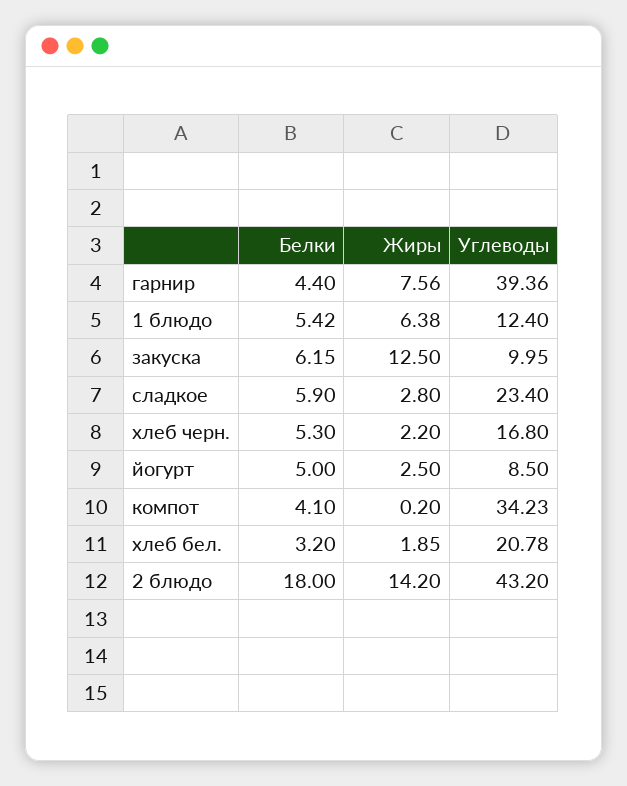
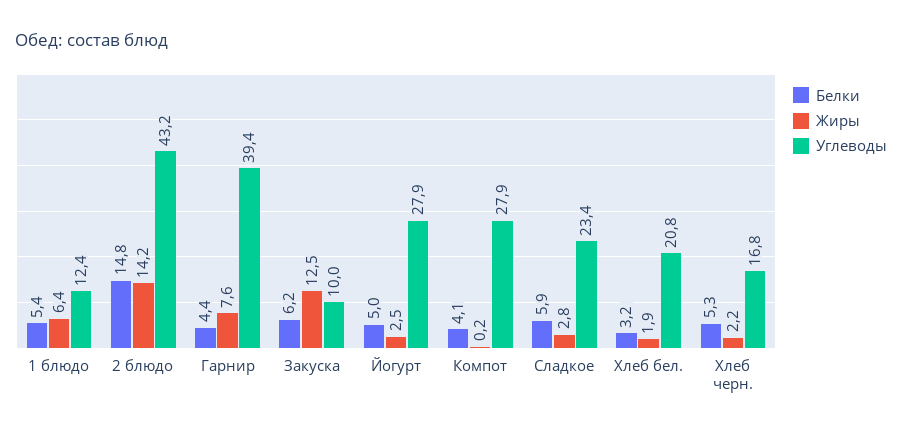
  {
    "Белки": {
      "гарнир": 4.4,
      "1 блюдо": 5.42,
      "закуска": 6.15,
      "сладкое": 5.9,
      "хлеб черн.": 5.3,
      "йогурт": 5,
      "компот": 4.1,
      "хлеб бел.": 3.2,
-     "2 блюдо": 18
+     "2 блюдо": 14.8
    },
    "Жиры": {
      "гарнир": 7.56,
      "1 блюдо": 6.38,
      "закуска": 12.5,
      "сладкое": 2.8,
      "хлеб черн.": 2.2,
      "йогурт": 2.5,
      "компот": 0.2,
      "хлеб бел.": 1.85,
      "2 блюдо": 14.2
    },
    "Углеводы": {
      "гарнир": 39.36,
      "1 блюдо": 12.4,
      "закуска": 9.95,
      "сладкое": 23.4,
      "хлеб черн.": 16.8,
-     "йогурт": 8.5,
+     "йогурт": 27.9,
-     "компот": 34.23,
+     "компот": 27.9,
      "хлеб бел.": 20.78,
      "2 блюдо": 43.2
    }
  }

